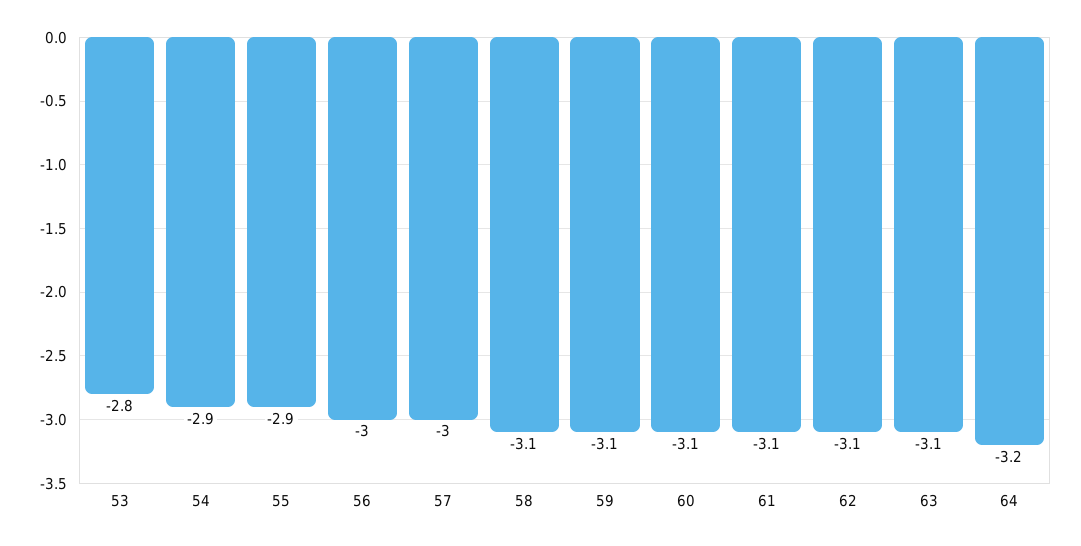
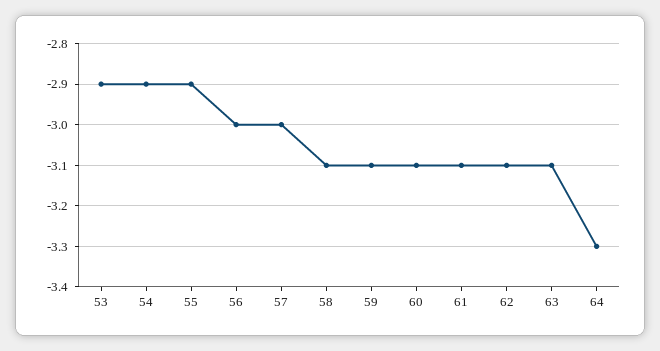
  {
-   "53": -2.8,
+   "53": -2.9,
    "54": -2.9,
    "55": -2.9,
    "56": -3,
    "57": -3,
    "58": -3.1,
    "59": -3.1,
    "60": -3.1,
    "61": -3.1,
    "62": -3.1,
    "63": -3.1,
-   "64": -3.2
+   "64": -3.3
  }

